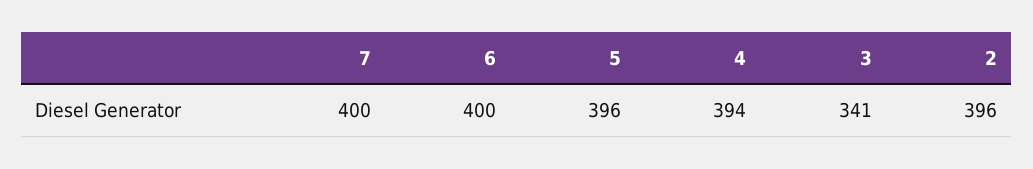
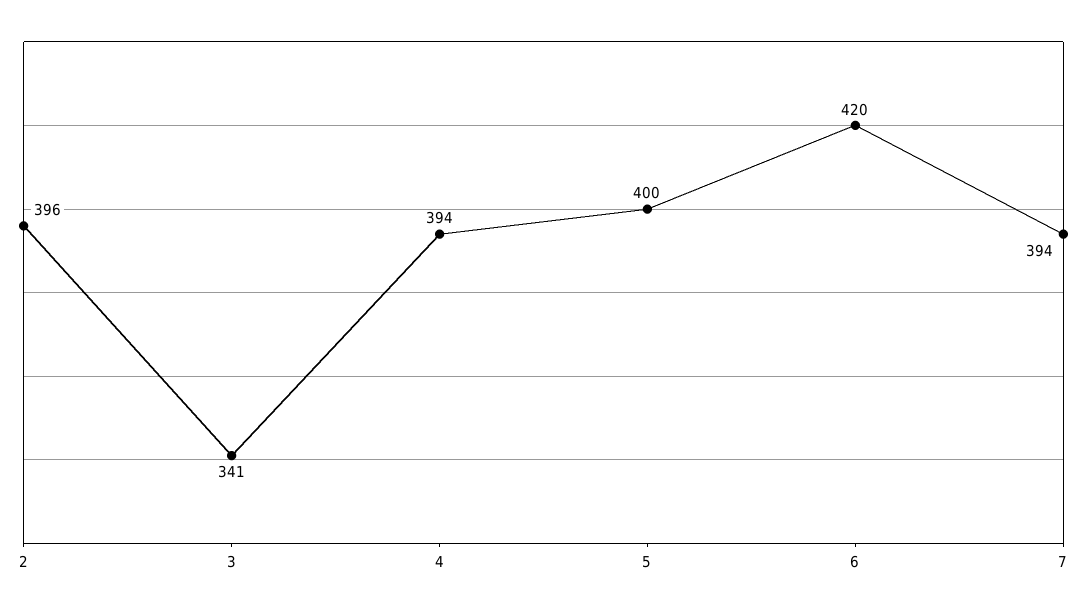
  {
-   "7": 400,
+   "7": 394,
-   "6": 400,
+   "6": 420,
-   "5": 396,
+   "5": 400,
    "4": 394,
    "3": 341,
    "2": 396
  }

